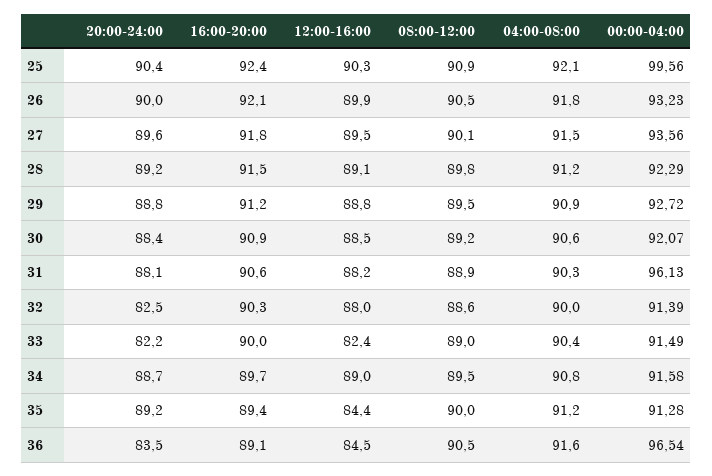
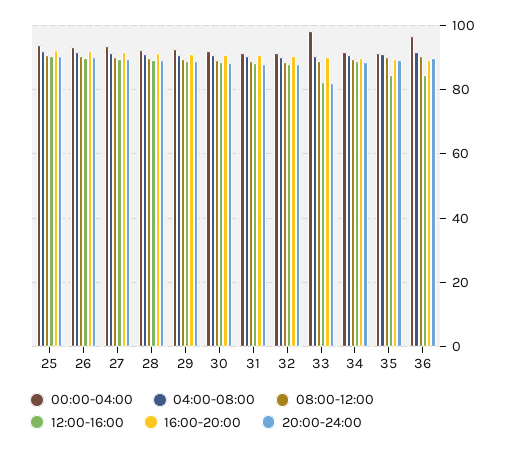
  {
    "20:00-24:00": {
      "25": 90.4,
      "26": 90,
      "27": 89.6,
      "28": 89.2,
      "29": 88.8,
      "30": 88.4,
      "31": 88.1,
-     "32": 82.5,
+     "32": 88,
      "33": 82.2,
      "34": 88.7,
      "35": 89.2,
-     "36": 83.5
+     "36": 90
    },
    "16:00-20:00": {
      "25": 92.4,
      "26": 92.1,
      "27": 91.8,
      "28": 91.5,
      "29": 91.2,
      "30": 90.9,
      "31": 90.6,
      "32": 90.3,
      "33": 90,
      "34": 89.7,
      "35": 89.4,
      "36": 89.1
    },
    "12:00-16:00": {
      "25": 90.3,
      "26": 89.9,
      "27": 89.5,
      "28": 89.1,
      "29": 88.8,
      "30": 88.5,
      "31": 88.2,
      "32": 88,
      "33": 82.4,
      "34": 89,
      "35": 84.4,
      "36": 84.5
    },
    "08:00-12:00": {
      "25": 90.9,
      "26": 90.5,
      "27": 90.1,
      "28": 89.8,
      "29": 89.5,
      "30": 89.2,
      "31": 88.9,
      "32": 88.6,
      "33": 89,
      "34": 89.5,
      "35": 90,
      "36": 90.5
    },
    "04:00-08:00": {
      "25": 92.1,
      "26": 91.8,
      "27": 91.5,
      "28": 91.2,
      "29": 90.9,
      "30": 90.6,
      "31": 90.3,
      "32": 90,
      "33": 90.4,
      "34": 90.8,
      "35": 91.2,
      "36": 91.6
    },
    "00:00-04:00": {
-     "25": 99.56,
+     "25": 94,
      "26": 93.23,
      "27": 93.56,
      "28": 92.29,
      "29": 92.72,
      "30": 92.07,
-     "31": 96.13,
+     "31": 92,
      "32": 91.39,
-     "33": 91.49,
+     "33": 98,
      "34": 91.58,
      "35": 91.28,
      "36": 96.54
    }
  }

